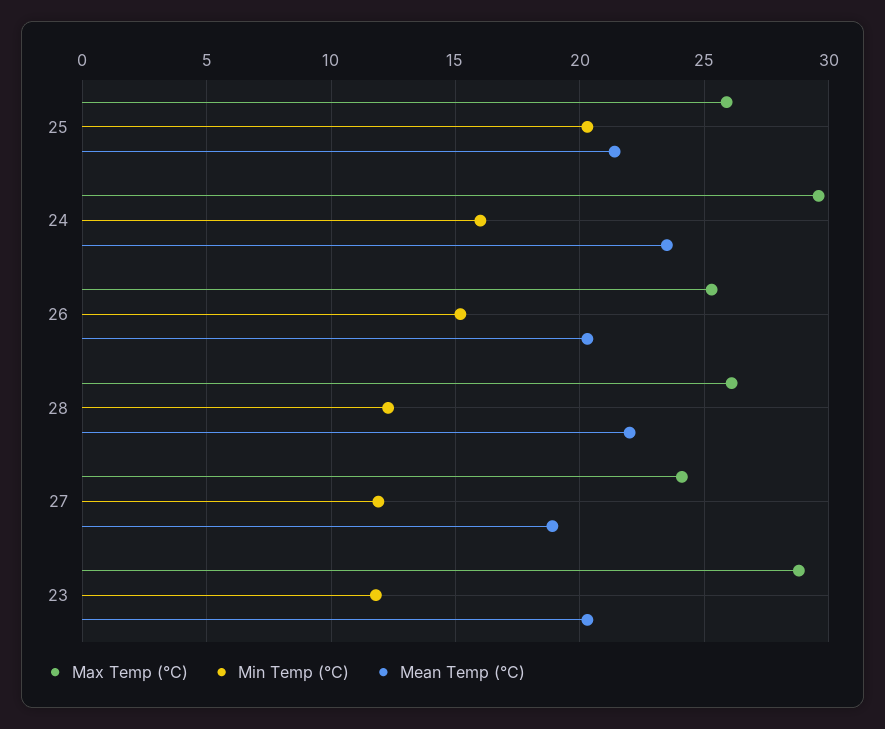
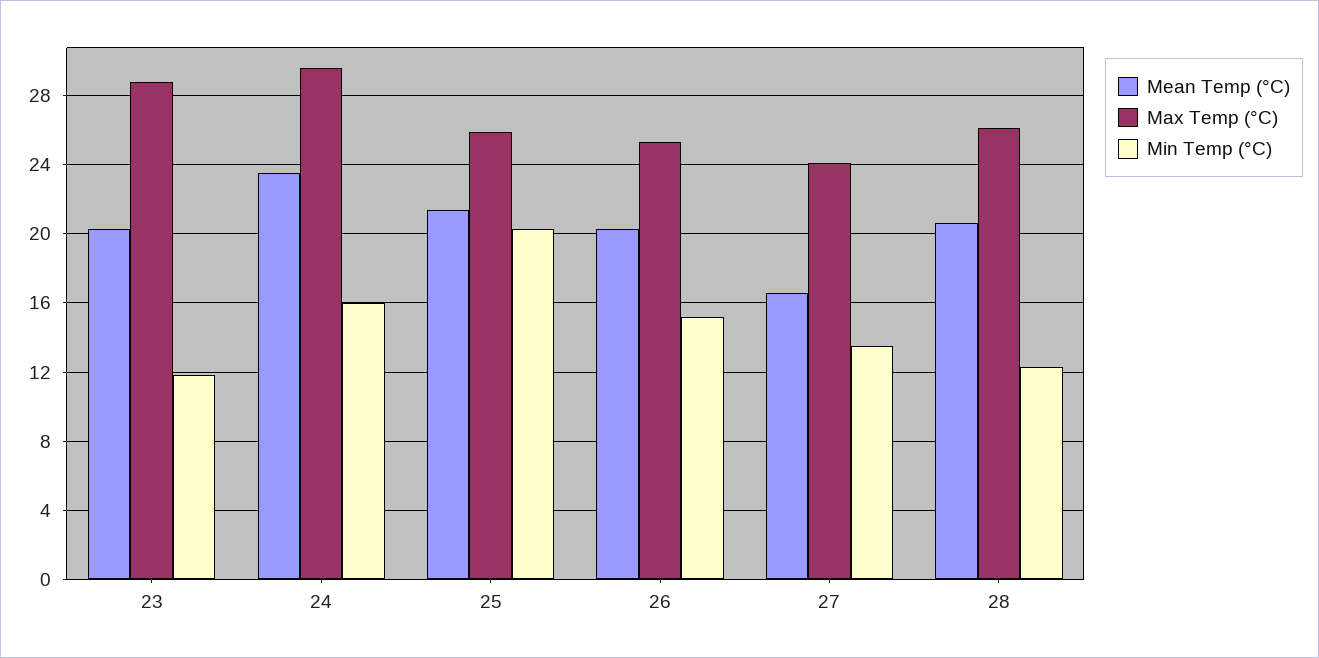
  {
    "Max Temp (°C)": {
      "25": 26,
      "24": 29.5,
      "26": 25.5,
      "28": 26,
      "27": 24,
      "23": 29
    },
    "Min Temp (°C)": {
      "25": 20.5,
      "24": 16,
      "26": 15,
      "28": 12.5,
-     "27": 12,
+     "27": 13.5,
      "23": 12
    },
    "Mean Temp (°C)": {
      "25": 21.5,
      "24": 23.5,
      "26": 20.5,
-     "28": 22,
+     "28": 20.5,
-     "27": 19,
+     "27": 16.5,
      "23": 20.5
    }
  }

